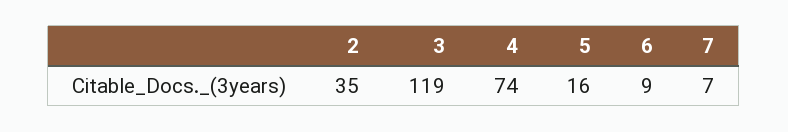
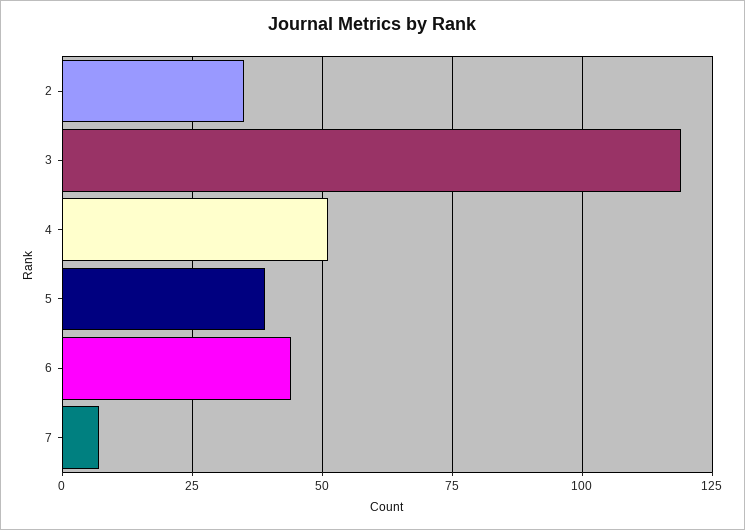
  {
    "2": 35,
    "3": 119,
-   "4": 74,
+   "4": 50,
-   "5": 16,
+   "5": 40,
-   "6": 9,
+   "6": 45,
    "7": 7
  }

